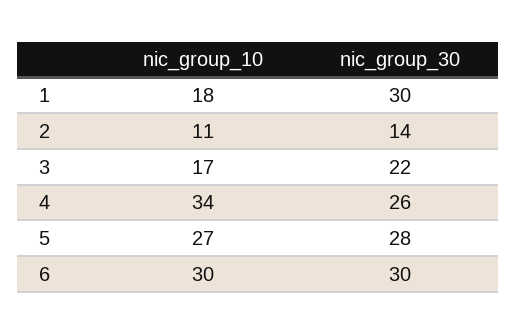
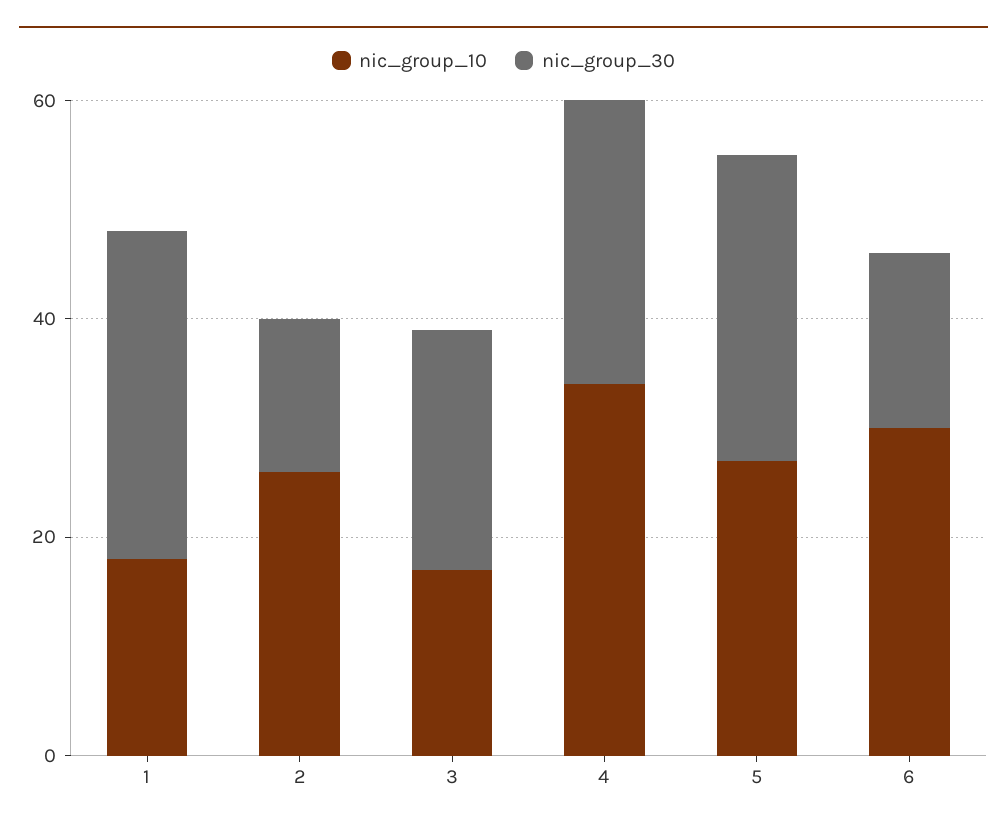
  {
    "nic_group_10": {
      "1": 18,
-     "2": 11,
+     "2": 25,
      "3": 17,
      "4": 34,
      "5": 27,
      "6": 30
    },
    "nic_group_30": {
      "1": 30,
      "2": 14,
      "3": 22,
      "4": 26,
      "5": 28,
-     "6": 30
+     "6": 15
    }
  }

